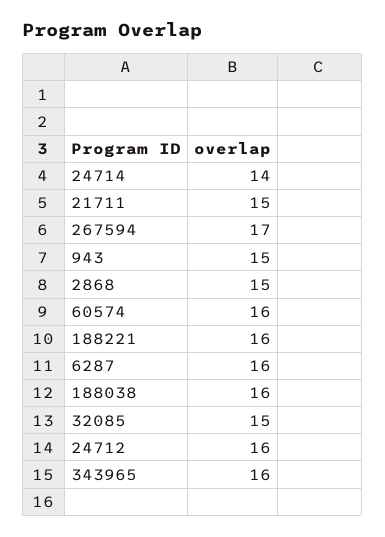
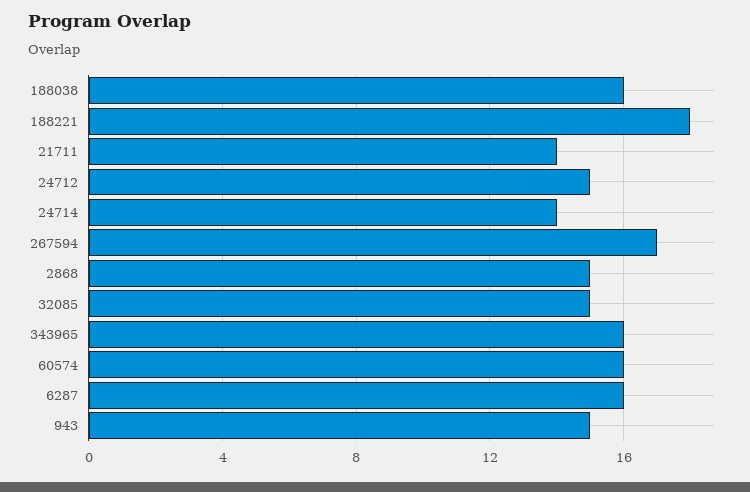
  {
    "24714": 14,
-   "21711": 15,
+   "21711": 14,
    "267594": 17,
    "943": 15,
    "2868": 15,
    "60574": 16,
-   "188221": 16,
+   "188221": 18,
    "6287": 16,
    "188038": 16,
    "32085": 15,
-   "24712": 16,
+   "24712": 15,
    "343965": 16
  }

